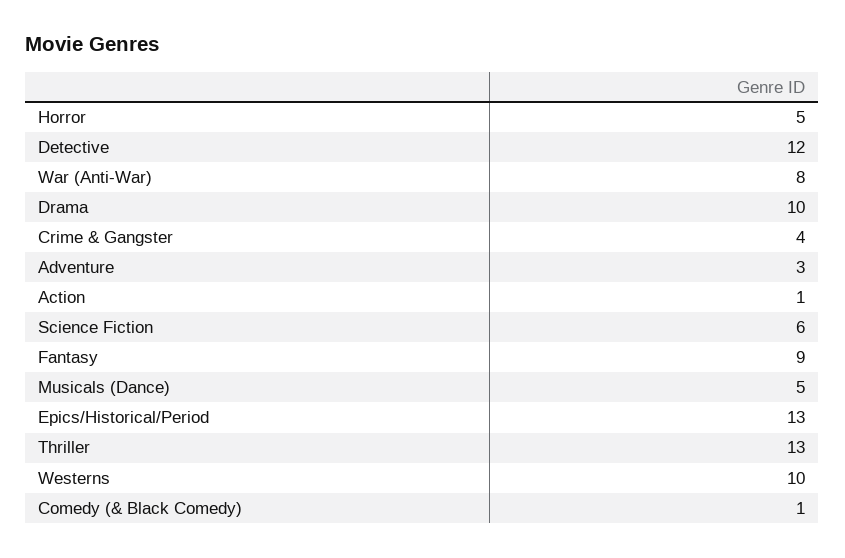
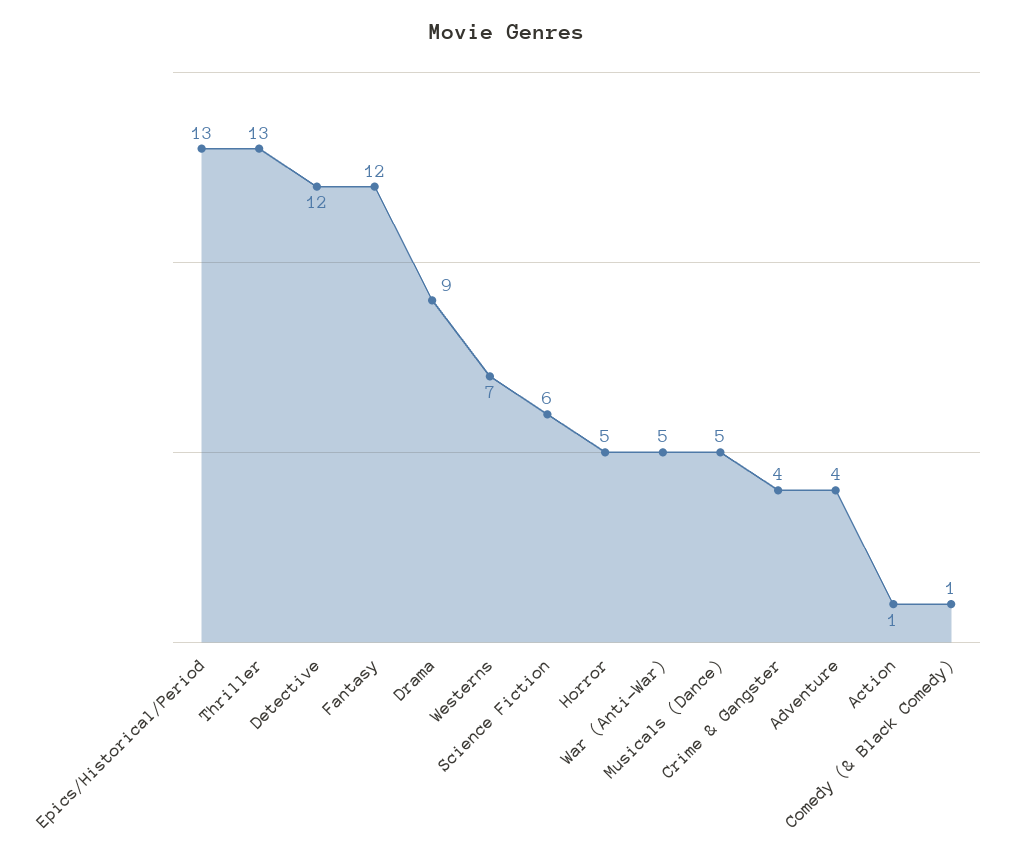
  {
    "Horror": 5,
    "Detective": 12,
-   "War (Anti-War)": 8,
+   "War (Anti-War)": 5,
-   "Drama": 10,
+   "Drama": 9,
    "Crime & Gangster": 4,
-   "Adventure": 3,
+   "Adventure": 4,
    "Action": 1,
    "Science Fiction": 6,
-   "Fantasy": 9,
+   "Fantasy": 12,
    "Musicals (Dance)": 5,
    "Epics/Historical/Period": 13,
    "Thriller": 13,
-   "Westerns": 10,
+   "Westerns": 7,
    "Comedy (& Black Comedy)": 1
  }

